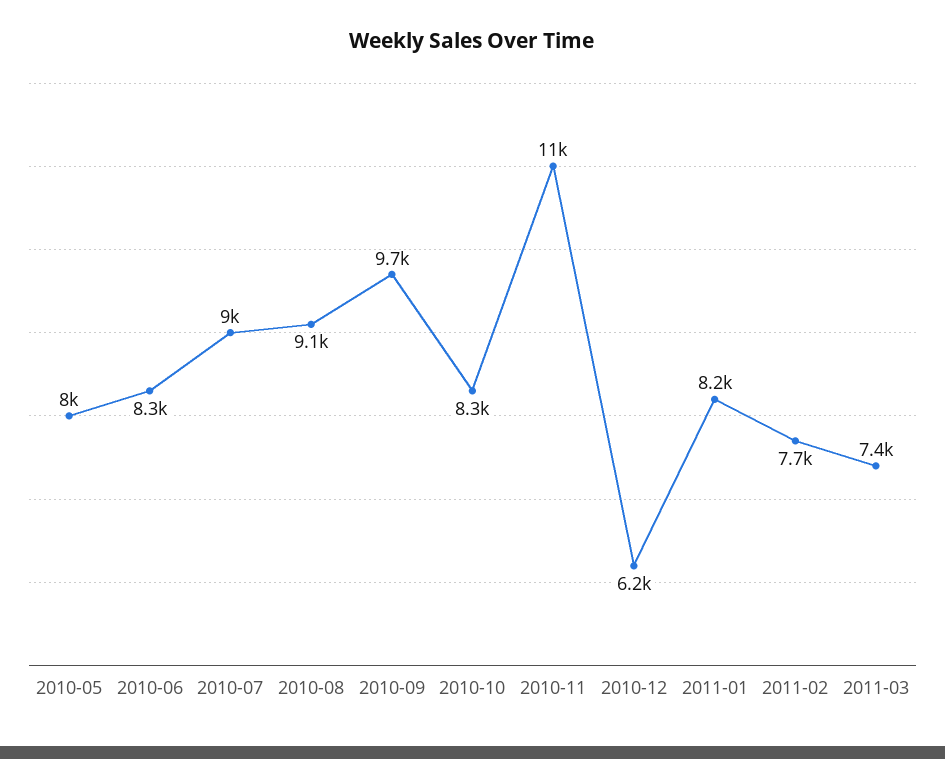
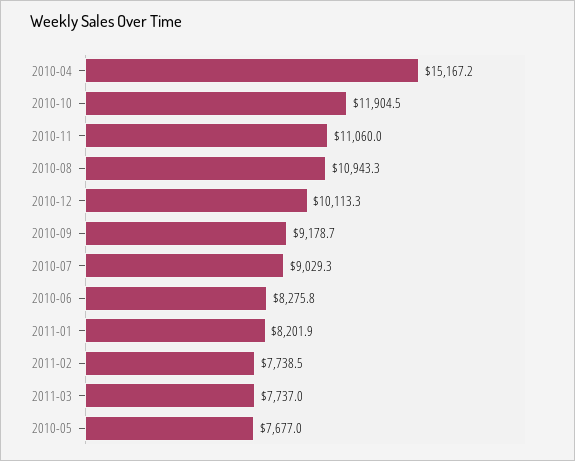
  {
-   "2010-05": 8000,
+   "2010-05": 7677,
    "2010-06": 8275.8,
    "2010-07": 9029.3,
-   "2010-08": 9100,
+   "2010-08": 10943.3,
-   "2010-09": 9700,
+   "2010-09": 9178.7,
-   "2010-10": 8300,
+   "2010-10": 11904.5,
    "2010-11": 11060,
-   "2010-12": 6200,
+   "2010-12": 10113.3,
    "2011-01": 8201.9,
    "2011-02": 7738.5,
-   "2011-03": 7400
+   "2011-03": 7737,
+   "2010-04": 15167.2
  }

